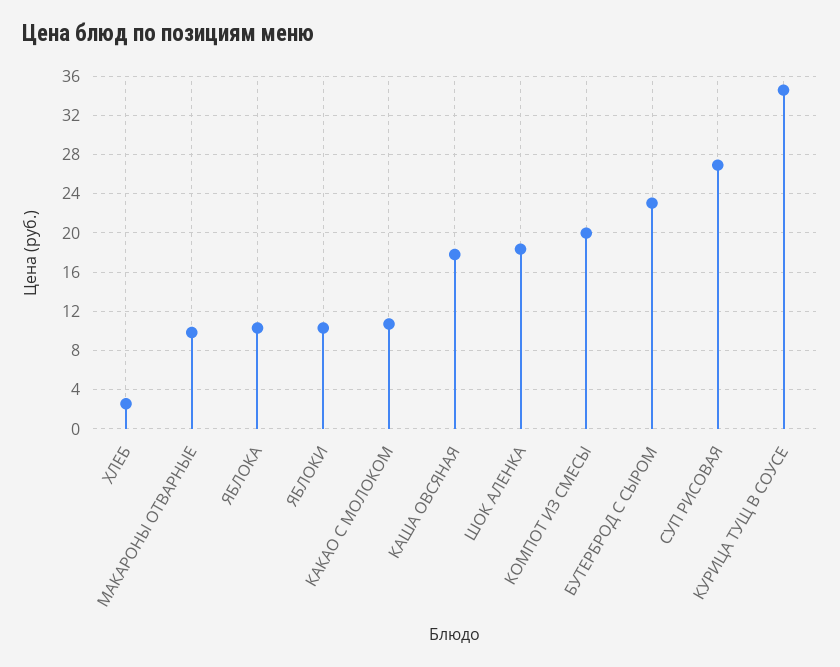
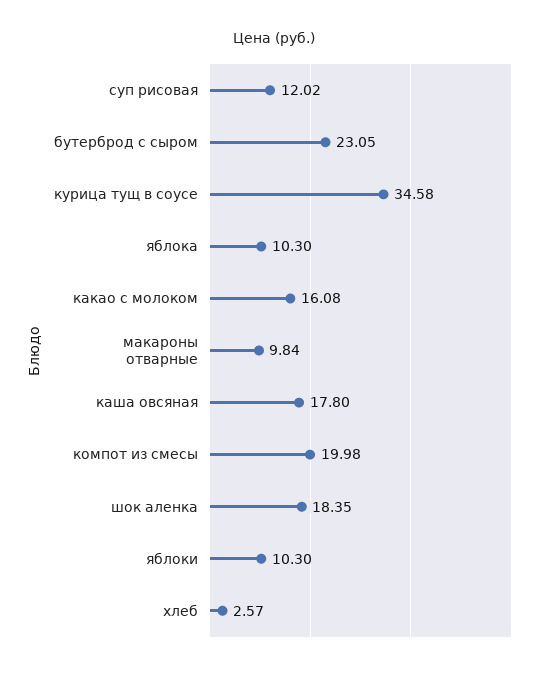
  {
    "ХЛЕБ": 2.57,
    "МАКАРОНЫ ОТВАРНЫЕ": 9.84,
    "ЯБЛОКА": 10.3,
    "ЯБЛОКИ": 10.3,
-   "КАКАО С МОЛОКОМ": 11,
+   "КАКАО С МОЛОКОМ": 16.08,
    "КАША ОВСЯНАЯ": 17.8,
    "ШОК АЛЕНКА": 18.35,
    "КОМПОТ ИЗ СМЕСЫ": 19.98,
    "БУТЕРБРОД С СЫРОМ": 23.05,
-   "СУП РИСОВАЯ": 27,
+   "СУП РИСОВАЯ": 12.02,
    "КУРИЦА ТУЩ В СОУСЕ": 34.58
  }

